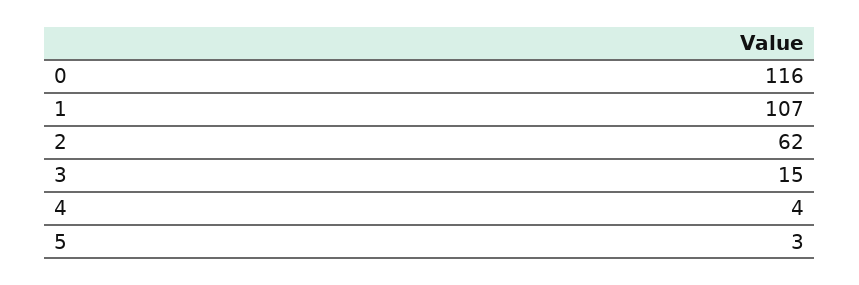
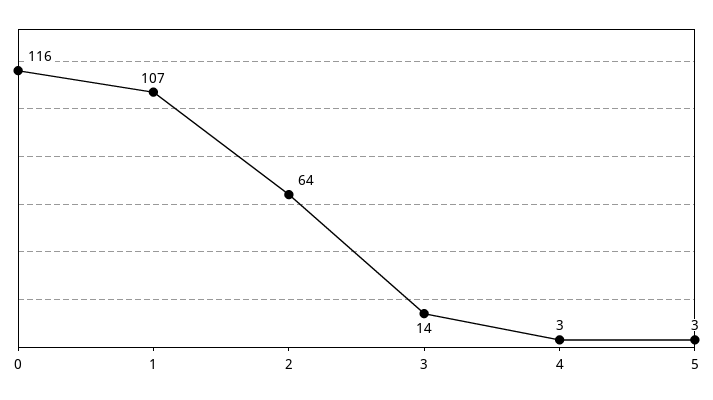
  {
    "0": 116,
    "1": 107,
-   "2": 62,
+   "2": 64,
-   "3": 15,
+   "3": 14,
-   "4": 4,
+   "4": 3,
    "5": 3
  }

